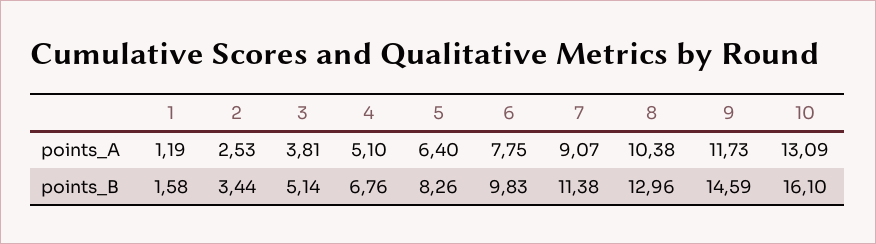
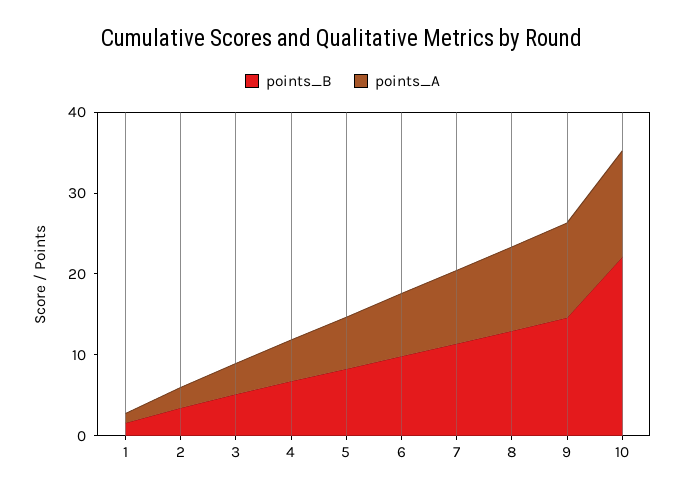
  {
    "points_A": {
      "1": 1.19,
      "2": 2.53,
      "3": 3.81,
      "4": 5.1,
      "5": 6.4,
      "6": 7.75,
      "7": 9.07,
      "8": 10.38,
      "9": 11.73,
      "10": 13.09
    },
    "points_B": {
      "1": 1.58,
      "2": 3.44,
      "3": 5.14,
      "4": 6.76,
      "5": 8.26,
      "6": 9.83,
      "7": 11.38,
      "8": 12.96,
      "9": 14.59,
-     "10": 16.1
+     "10": 22
    }
  }

